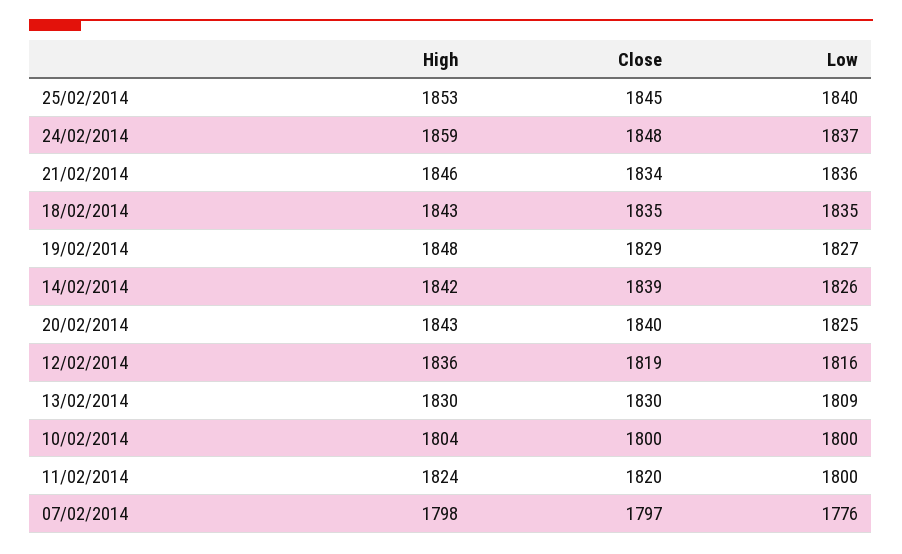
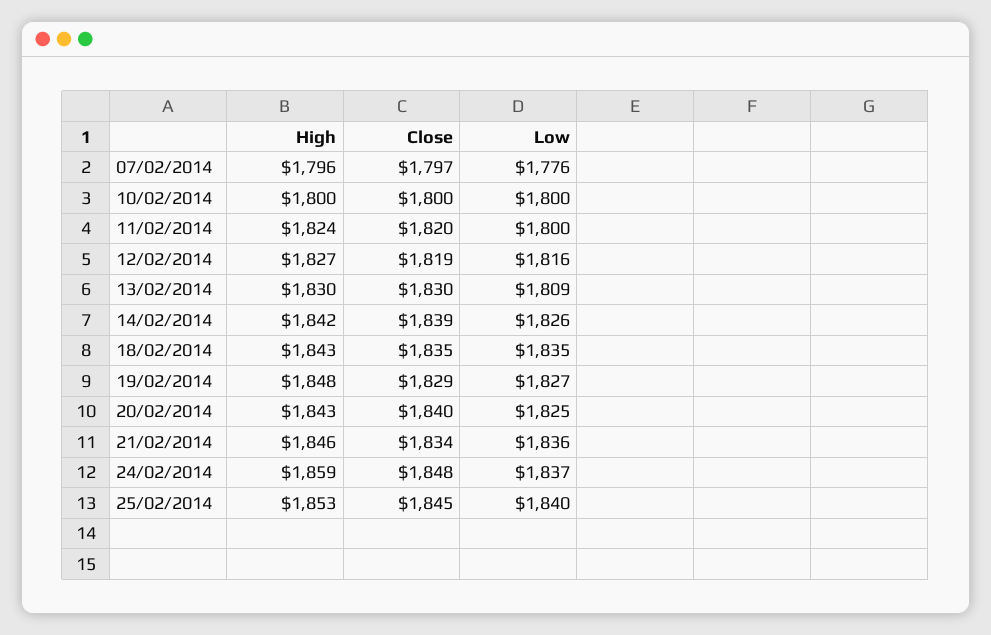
  {
    "High": {
      "25/02/2014": 1853,
      "24/02/2014": 1859,
      "21/02/2014": 1846,
      "18/02/2014": 1843,
      "19/02/2014": 1848,
      "14/02/2014": 1842,
      "20/02/2014": 1843,
-     "12/02/2014": 1836,
+     "12/02/2014": 1827,
      "13/02/2014": 1830,
-     "10/02/2014": 1804,
+     "10/02/2014": 1800,
      "11/02/2014": 1824,
-     "07/02/2014": 1798
+     "07/02/2014": 1796
    },
    "Close": {
      "25/02/2014": 1845,
      "24/02/2014": 1848,
      "21/02/2014": 1834,
      "18/02/2014": 1835,
      "19/02/2014": 1829,
      "14/02/2014": 1839,
      "20/02/2014": 1840,
      "12/02/2014": 1819,
      "13/02/2014": 1830,
      "10/02/2014": 1800,
      "11/02/2014": 1820,
      "07/02/2014": 1797
    },
    "Low": {
      "25/02/2014": 1840,
      "24/02/2014": 1837,
      "21/02/2014": 1836,
      "18/02/2014": 1835,
      "19/02/2014": 1827,
      "14/02/2014": 1826,
      "20/02/2014": 1825,
      "12/02/2014": 1816,
      "13/02/2014": 1809,
      "10/02/2014": 1800,
      "11/02/2014": 1800,
      "07/02/2014": 1776
    }
  }

